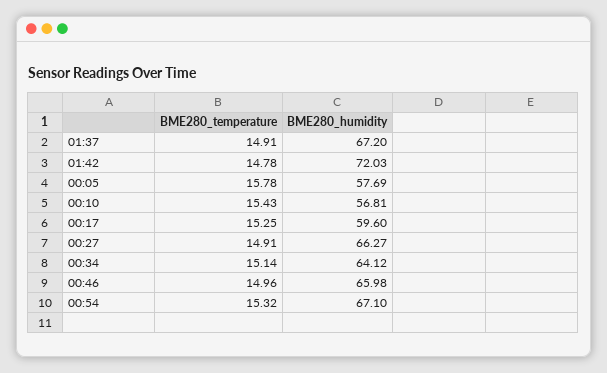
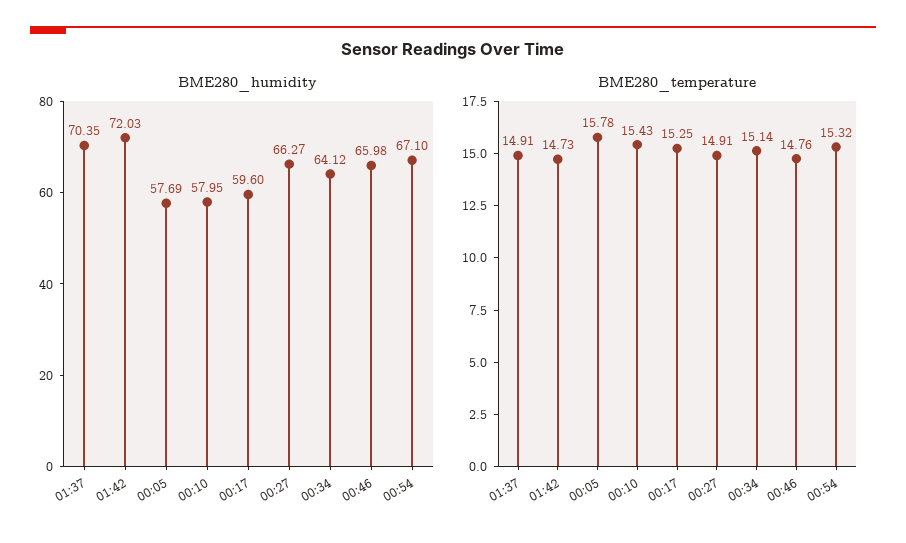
  {
    "BME280_temperature": {
      "01:37": 14.91,
-     "01:42": 14.78,
+     "01:42": 14.73,
      "00:05": 15.78,
      "00:10": 15.43,
      "00:17": 15.25,
      "00:27": 14.91,
      "00:34": 15.14,
-     "00:46": 14.96,
+     "00:46": 14.76,
      "00:54": 15.32
    },
    "BME280_humidity": {
-     "01:37": 67.2,
+     "01:37": 70.35,
      "01:42": 72.03,
      "00:05": 57.69,
-     "00:10": 56.81,
+     "00:10": 57.95,
      "00:17": 59.6,
      "00:27": 66.27,
      "00:34": 64.12,
      "00:46": 65.98,
      "00:54": 67.1
    }
  }

